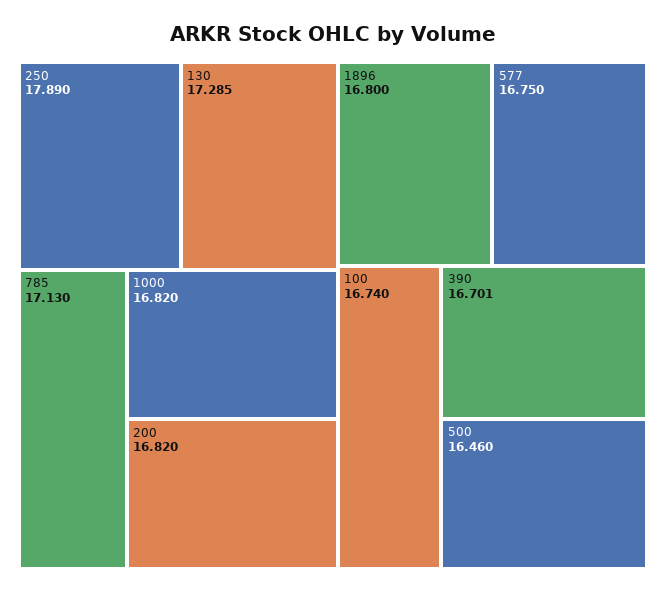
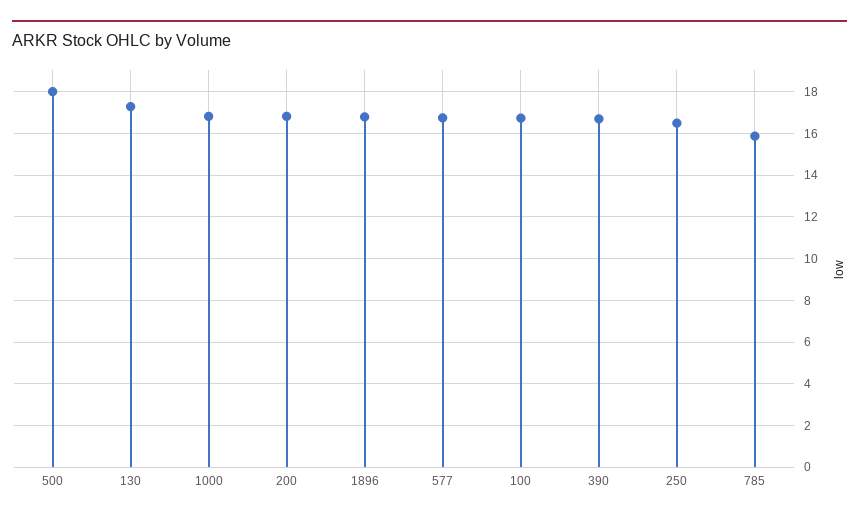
  {
-   "250": 17.89,
+   "250": 16.5,
    "130": 17.285,
-   "785": 17.13,
+   "785": 16,
    "1000": 16.82,
    "200": 16.82,
    "1896": 16.8,
    "577": 16.75,
    "100": 16.74,
    "390": 16.701,
-   "500": 16.46
+   "500": 18
  }

